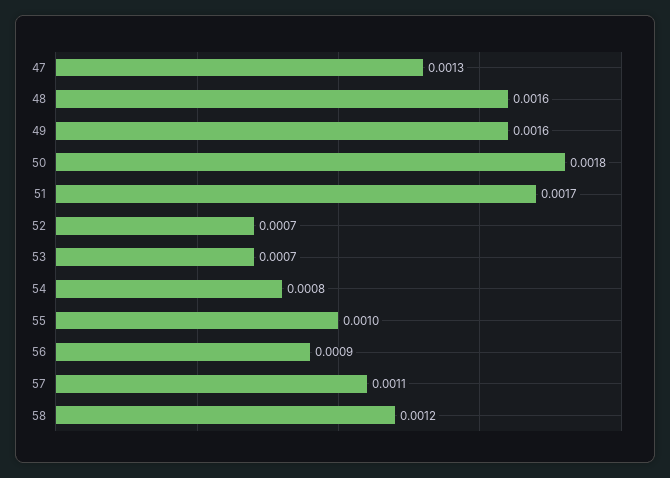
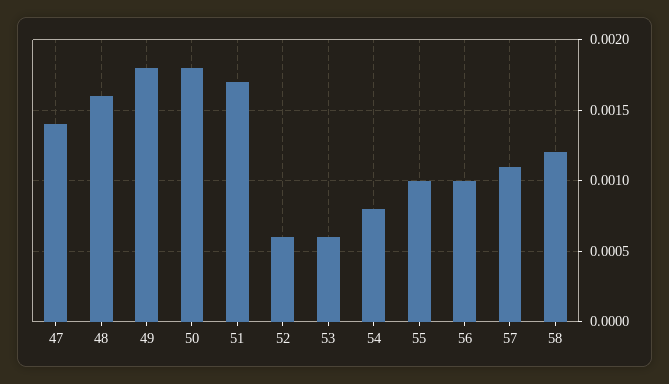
  {
-   "47": 0.0013,
+   "47": 0.0014,
    "48": 0.0016,
-   "49": 0.0016,
+   "49": 0.0018,
    "50": 0.0018,
    "51": 0.0017,
-   "52": 0.0007,
+   "52": 0.0006,
-   "53": 0.0007,
+   "53": 0.0006,
    "54": 0.0008,
    "55": 0.001,
-   "56": 0.0009,
+   "56": 0.001,
    "57": 0.0011,
    "58": 0.0012
  }

